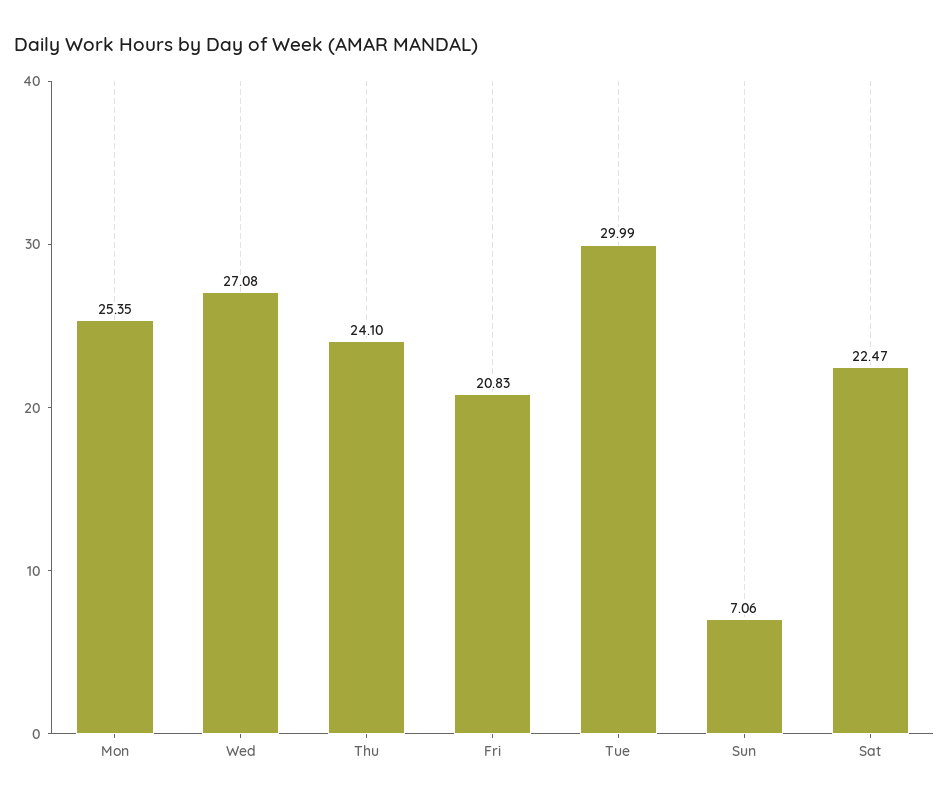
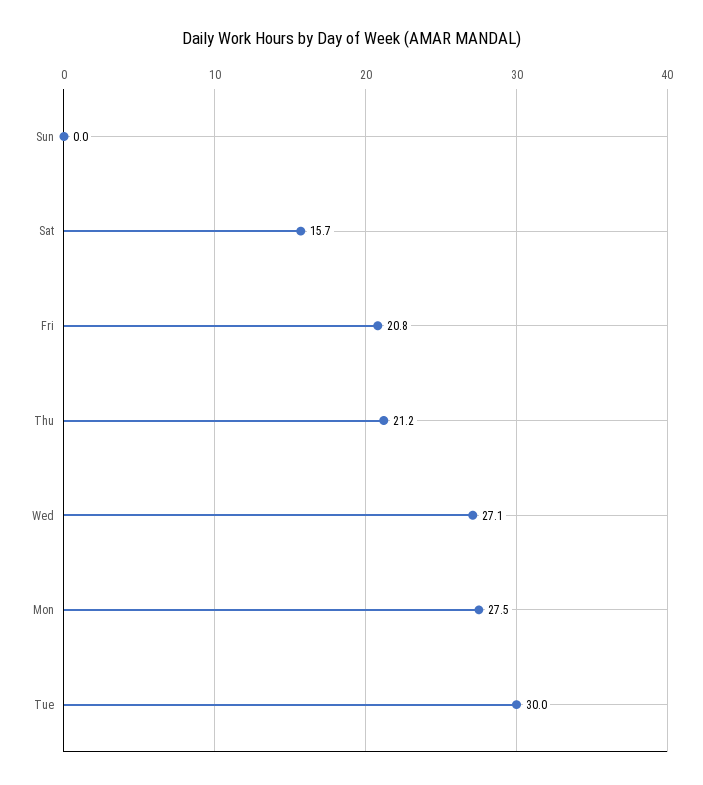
  {
-   "Mon": 25.35,
+   "Mon": 27.5,
    "Wed": 27.08,
-   "Thu": 24.1,
+   "Thu": 21.2,
    "Fri": 20.83,
    "Tue": 29.99,
-   "Sun": 7.06,
+   "Sun": 0,
-   "Sat": 22.47
+   "Sat": 15.7
  }

